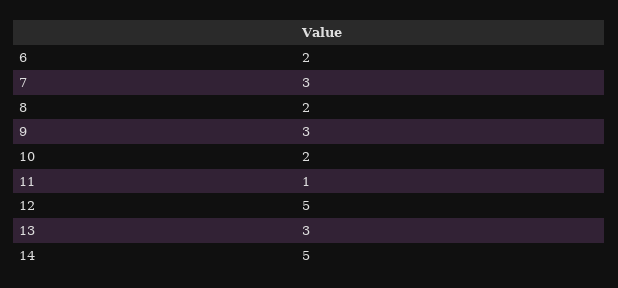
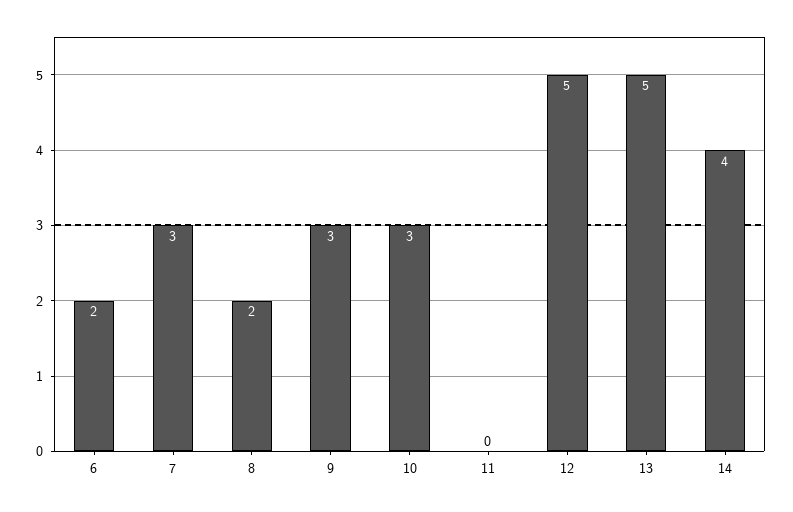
  {
    "6": 2,
    "7": 3,
    "8": 2,
    "9": 3,
-   "10": 2,
+   "10": 3,
-   "11": 1,
+   "11": 0,
    "12": 5,
-   "13": 3,
+   "13": 5,
-   "14": 5
+   "14": 4
  }

